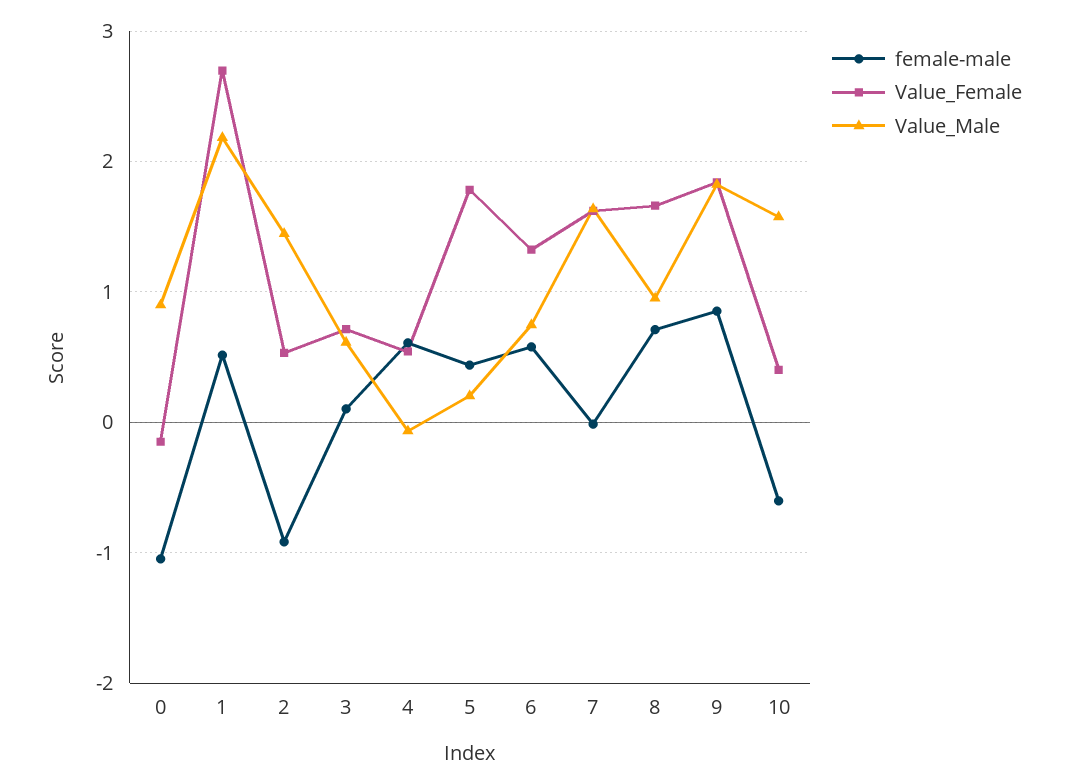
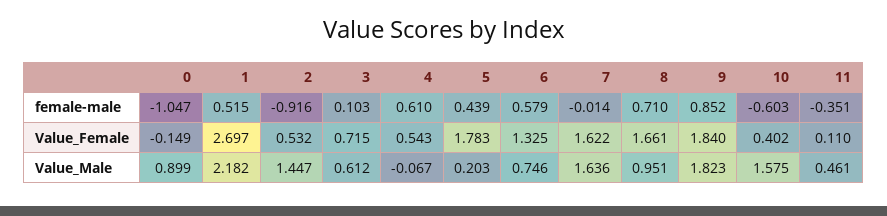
  {
    "female-male": {
      "0": -1.047,
      "1": 0.515,
      "2": -0.916,
      "3": 0.103,
      "4": 0.61,
      "5": 0.439,
      "6": 0.579,
      "7": -0.014,
      "8": 0.71,
      "9": 0.852,
-     "10": -0.603
+     "10": -0.603,
+     "11": -0.351
    },
    "Value_Female": {
      "0": -0.149,
      "1": 2.697,
      "2": 0.532,
      "3": 0.715,
      "4": 0.543,
      "5": 1.783,
      "6": 1.325,
      "7": 1.622,
      "8": 1.661,
      "9": 1.84,
-     "10": 0.402
+     "10": 0.402,
+     "11": 0.11
    },
    "Value_Male": {
      "0": 0.899,
      "1": 2.182,
      "2": 1.447,
      "3": 0.612,
      "4": -0.067,
      "5": 0.203,
      "6": 0.746,
      "7": 1.636,
      "8": 0.951,
      "9": 1.823,
-     "10": 1.575
+     "10": 1.575,
+     "11": 0.461
    }
  }

